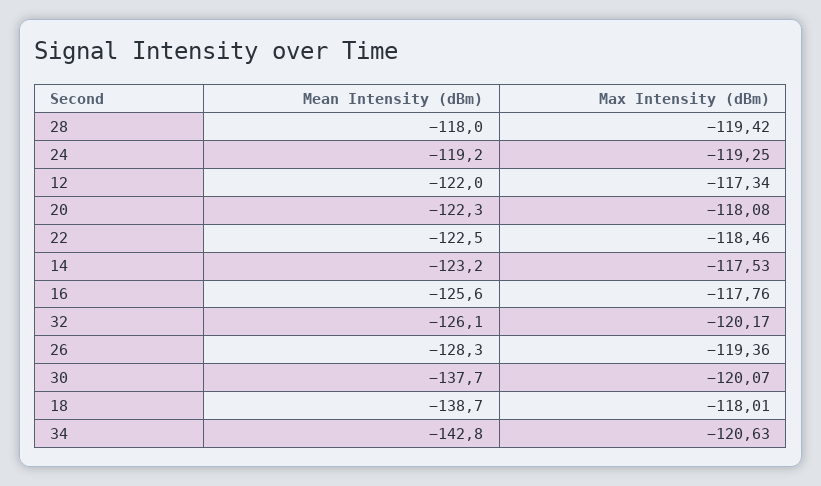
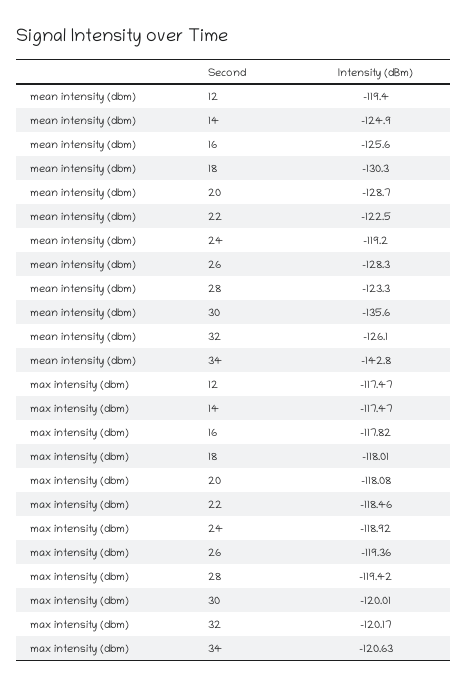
  {
    "Mean Intensity (dBm)": {
-     "28": -118,
+     "28": -123.3,
      "24": -119.2,
-     "12": -122,
+     "12": -119.4,
-     "20": -122.3,
+     "20": -128.7,
      "22": -122.5,
-     "14": -123.2,
+     "14": -124.9,
      "16": -125.6,
      "32": -126.1,
      "26": -128.3,
-     "30": -137.7,
+     "30": -135.6,
-     "18": -138.7,
+     "18": -130.3,
      "34": -142.8
    },
    "Max Intensity (dBm)": {
      "28": -119.42,
-     "24": -119.25,
+     "24": -118.92,
-     "12": -117.34,
+     "12": -117.47,
      "20": -118.08,
      "22": -118.46,
-     "14": -117.53,
+     "14": -117.47,
-     "16": -117.76,
+     "16": -117.82,
      "32": -120.17,
      "26": -119.36,
-     "30": -120.07,
+     "30": -120.01,
      "18": -118.01,
      "34": -120.63
    }
  }

